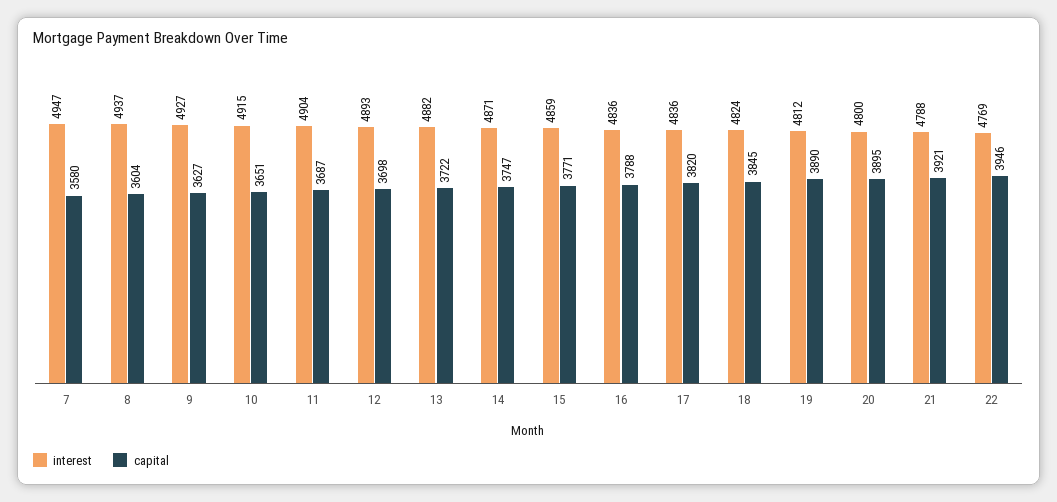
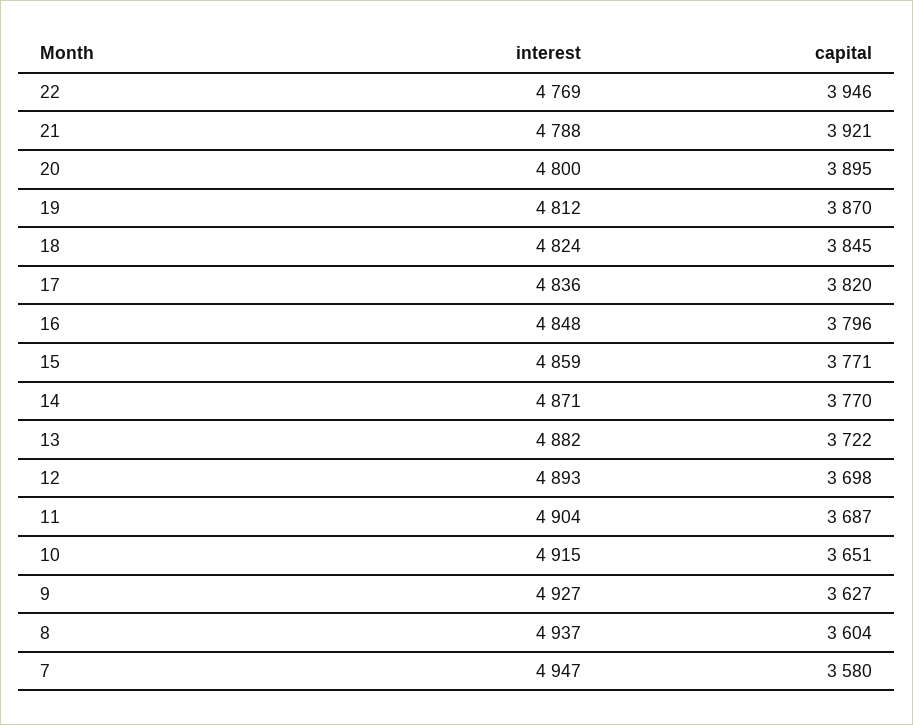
  {
    "interest": {
      "7": 4947,
      "8": 4937,
      "9": 4927,
      "10": 4915,
      "11": 4904,
      "12": 4893,
      "13": 4882,
      "14": 4871,
      "15": 4859,
-     "16": 4836,
+     "16": 4848,
      "17": 4836,
      "18": 4824,
      "19": 4812,
      "20": 4800,
      "21": 4788,
      "22": 4769
    },
    "capital": {
      "7": 3580,
      "8": 3604,
      "9": 3627,
      "10": 3651,
      "11": 3687,
      "12": 3698,
      "13": 3722,
-     "14": 3747,
+     "14": 3770,
      "15": 3771,
-     "16": 3788,
+     "16": 3796,
      "17": 3820,
      "18": 3845,
-     "19": 3890,
+     "19": 3870,
      "20": 3895,
      "21": 3921,
      "22": 3946
    }
  }

